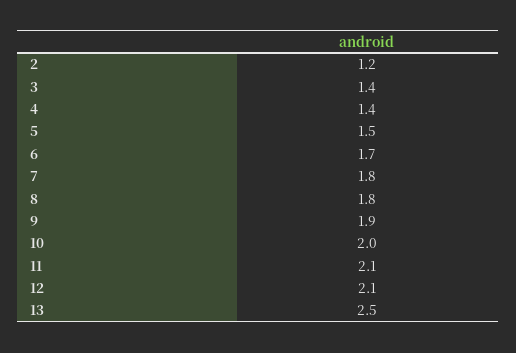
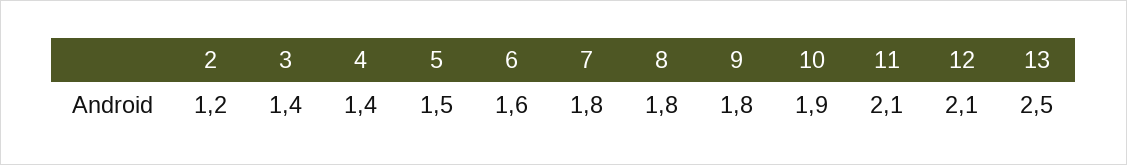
  {
    "2": 1.2,
    "3": 1.4,
    "4": 1.4,
    "5": 1.5,
-   "6": 1.7,
+   "6": 1.6,
    "7": 1.8,
    "8": 1.8,
-   "9": 1.9,
+   "9": 1.8,
-   "10": 2,
+   "10": 1.9,
    "11": 2.1,
    "12": 2.1,
    "13": 2.5
  }

